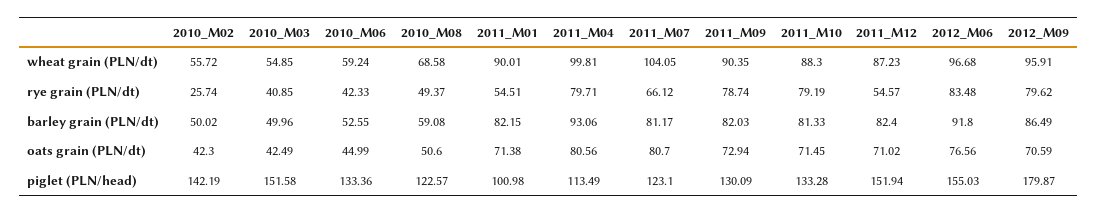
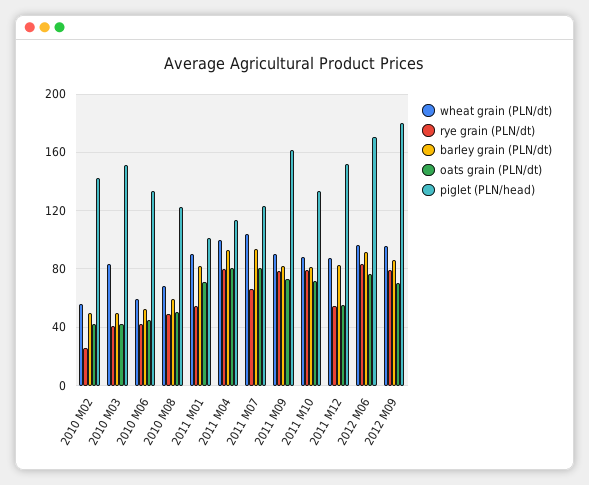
  {
    "wheat grain (PLN/dt)": {
      "2010_M02": 55.72,
-     "2010_M03": 54.85,
+     "2010_M03": 85,
      "2010_M06": 59.24,
      "2010_M08": 68.58,
      "2011_M01": 90.01,
      "2011_M04": 99.81,
      "2011_M07": 104.05,
      "2011_M09": 90.35,
      "2011_M10": 88.3,
      "2011_M12": 87.23,
      "2012_M06": 96.68,
      "2012_M09": 95.91
    },
    "rye grain (PLN/dt)": {
      "2010_M02": 25.74,
      "2010_M03": 40.85,
      "2010_M06": 42.33,
      "2010_M08": 49.37,
      "2011_M01": 54.51,
      "2011_M04": 79.71,
      "2011_M07": 66.12,
      "2011_M09": 78.74,
      "2011_M10": 79.19,
      "2011_M12": 54.57,
      "2012_M06": 83.48,
      "2012_M09": 79.62
    },
    "barley grain (PLN/dt)": {
      "2010_M02": 50.02,
      "2010_M03": 49.96,
      "2010_M06": 52.55,
      "2010_M08": 59.08,
      "2011_M01": 82.15,
      "2011_M04": 93.06,
-     "2011_M07": 81.17,
+     "2011_M07": 95,
      "2011_M09": 82.03,
      "2011_M10": 81.33,
      "2011_M12": 82.4,
      "2012_M06": 91.8,
      "2012_M09": 86.49
    },
    "oats grain (PLN/dt)": {
      "2010_M02": 42.3,
      "2010_M03": 42.49,
      "2010_M06": 44.99,
      "2010_M08": 50.6,
      "2011_M01": 71.38,
      "2011_M04": 80.56,
      "2011_M07": 80.7,
      "2011_M09": 72.94,
      "2011_M10": 71.45,
-     "2011_M12": 71.02,
+     "2011_M12": 55,
      "2012_M06": 76.56,
      "2012_M09": 70.59
    },
    "piglet (PLN/head)": {
      "2010_M02": 142.19,
      "2010_M03": 151.58,
      "2010_M06": 133.36,
      "2010_M08": 122.57,
      "2011_M01": 100.98,
      "2011_M04": 113.49,
      "2011_M07": 123.1,
-     "2011_M09": 130.09,
+     "2011_M09": 160,
      "2011_M10": 133.28,
      "2011_M12": 151.94,
-     "2012_M06": 155.03,
+     "2012_M06": 170,
      "2012_M09": 179.87
    }
  }

